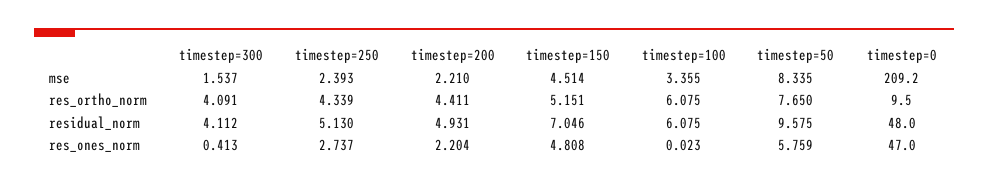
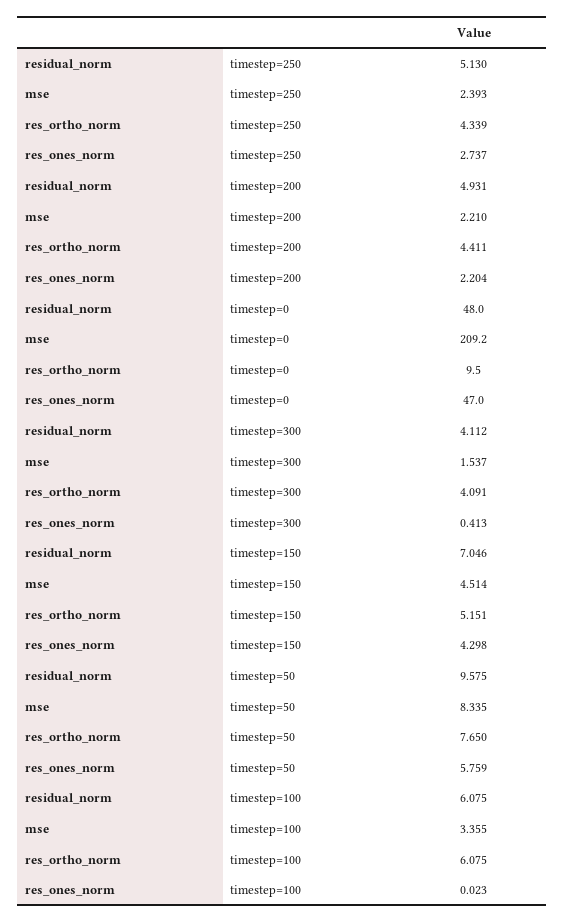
  {
    "timestep=300": {
      "mse": 1.537,
      "res_ortho_norm": 4.091,
      "residual_norm": 4.112,
      "res_ones_norm": 0.413
    },
    "timestep=250": {
      "mse": 2.393,
      "res_ortho_norm": 4.339,
      "residual_norm": 5.13,
      "res_ones_norm": 2.737
    },
    "timestep=200": {
      "mse": 2.21,
      "res_ortho_norm": 4.411,
      "residual_norm": 4.931,
      "res_ones_norm": 2.204
    },
    "timestep=150": {
      "mse": 4.514,
      "res_ortho_norm": 5.151,
      "residual_norm": 7.046,
-     "res_ones_norm": 4.808
+     "res_ones_norm": 4.298
    },
    "timestep=100": {
      "mse": 3.355,
      "res_ortho_norm": 6.075,
      "residual_norm": 6.075,
      "res_ones_norm": 0.023
    },
    "timestep=50": {
      "mse": 8.335,
      "res_ortho_norm": 7.65,
      "residual_norm": 9.575,
      "res_ones_norm": 5.759
    },
    "timestep=0": {
      "mse": 209.2,
      "res_ortho_norm": 9.5,
      "residual_norm": 48,
      "res_ones_norm": 47
    }
  }

